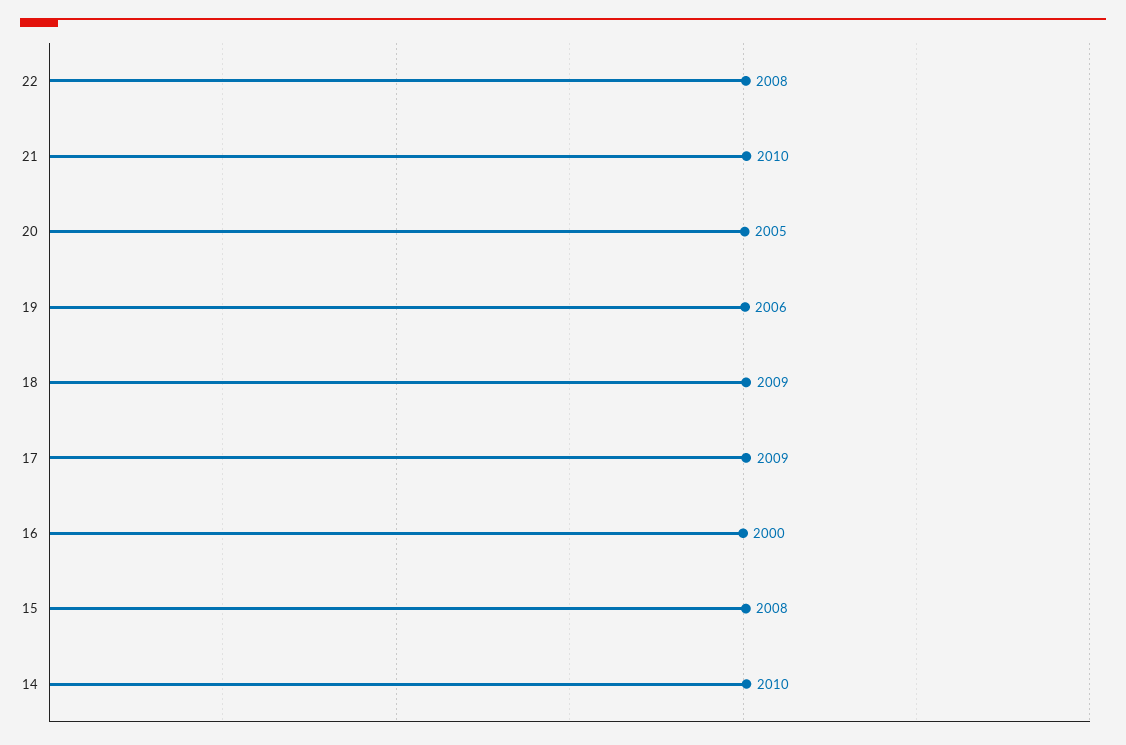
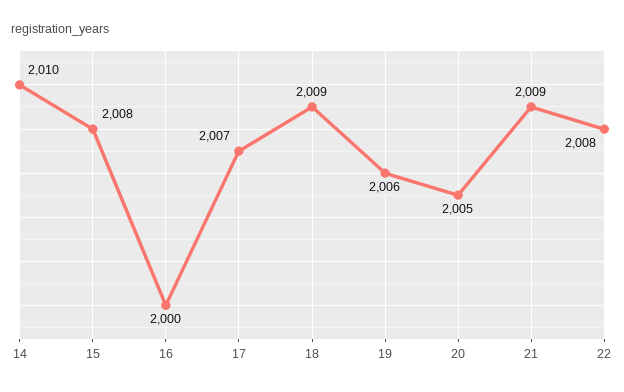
  {
    "22": 2008,
-   "21": 2010,
+   "21": 2009,
    "20": 2005,
    "19": 2006,
    "18": 2009,
-   "17": 2009,
+   "17": 2007,
    "16": 2000,
    "15": 2008,
    "14": 2010
  }

